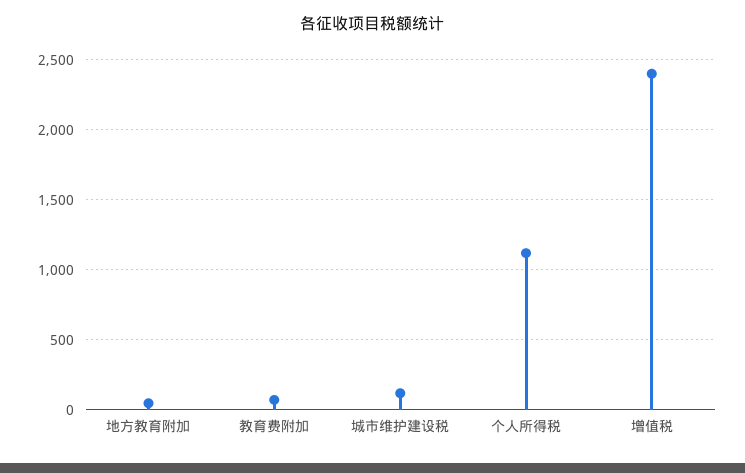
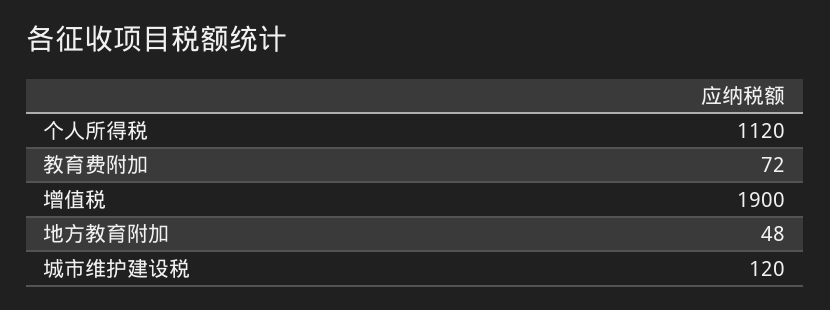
  {
    "地方教育附加": 48,
    "教育费附加": 72,
    "城市维护建设税": 120,
    "个人所得税": 1120,
-   "增值税": 2400
+   "增值税": 1900
  }

